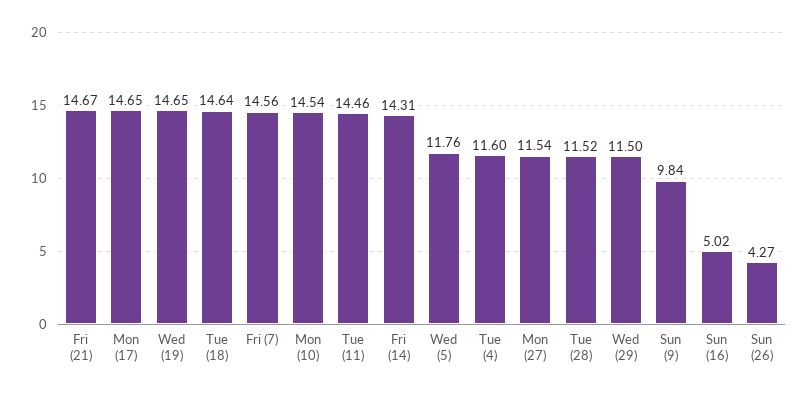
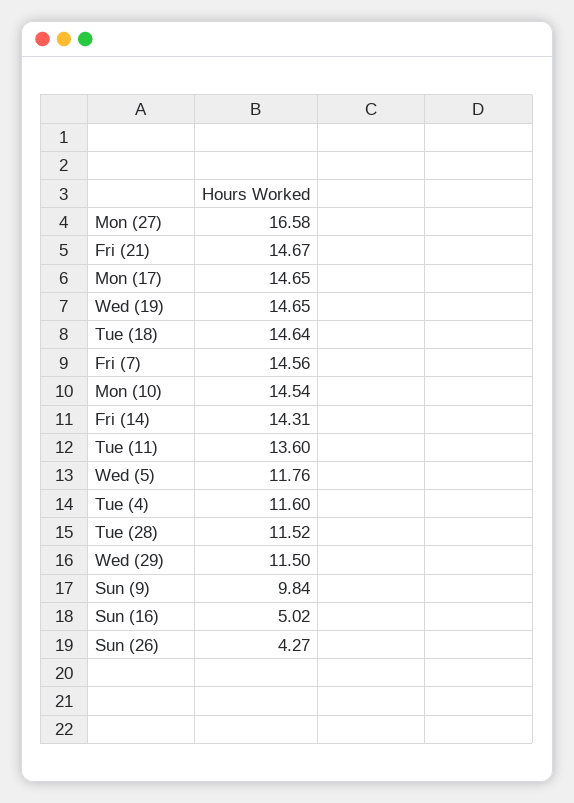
  {
    "Fri (21)": 14.67,
    "Mon (17)": 14.65,
    "Wed (19)": 14.65,
    "Tue (18)": 14.64,
    "Fri (7)": 14.56,
    "Mon (10)": 14.54,
-   "Tue (11)": 14.46,
+   "Tue (11)": 13.6,
    "Fri (14)": 14.31,
    "Wed (5)": 11.76,
    "Tue (4)": 11.6,
-   "Mon (27)": 11.54,
+   "Mon (27)": 16.58,
    "Tue (28)": 11.52,
    "Wed (29)": 11.5,
    "Sun (9)": 9.84,
    "Sun (16)": 5.02,
    "Sun (26)": 4.27
  }

